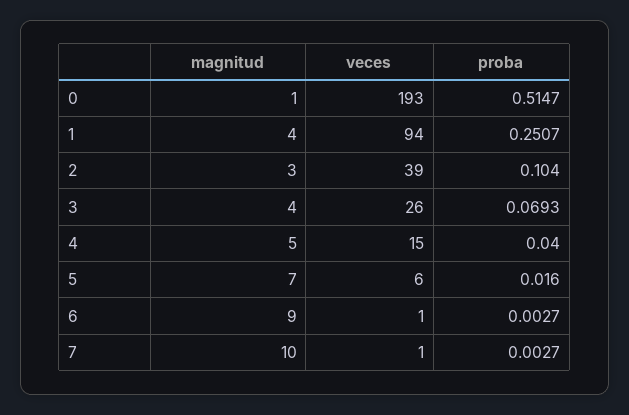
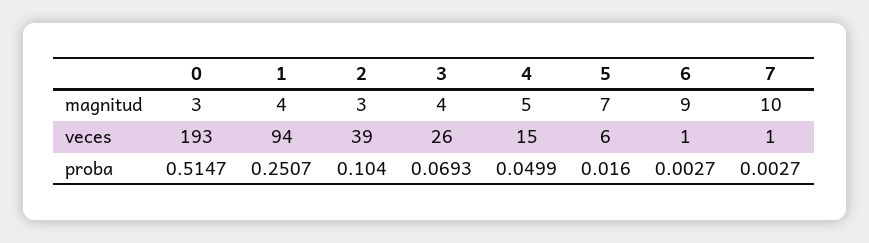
  {
    "magnitud": {
-     "0": 1,
+     "0": 3,
      "1": 4,
      "2": 3,
      "3": 4,
      "4": 5,
      "5": 7,
      "6": 9,
      "7": 10
    },
    "veces": {
      "0": 193,
      "1": 94,
      "2": 39,
      "3": 26,
      "4": 15,
      "5": 6,
      "6": 1,
      "7": 1
    },
    "proba": {
      "0": 0.5147,
      "1": 0.2507,
      "2": 0.104,
      "3": 0.0693,
-     "4": 0.04,
+     "4": 0.0499,
      "5": 0.016,
      "6": 0.0027,
      "7": 0.0027
    }
  }

